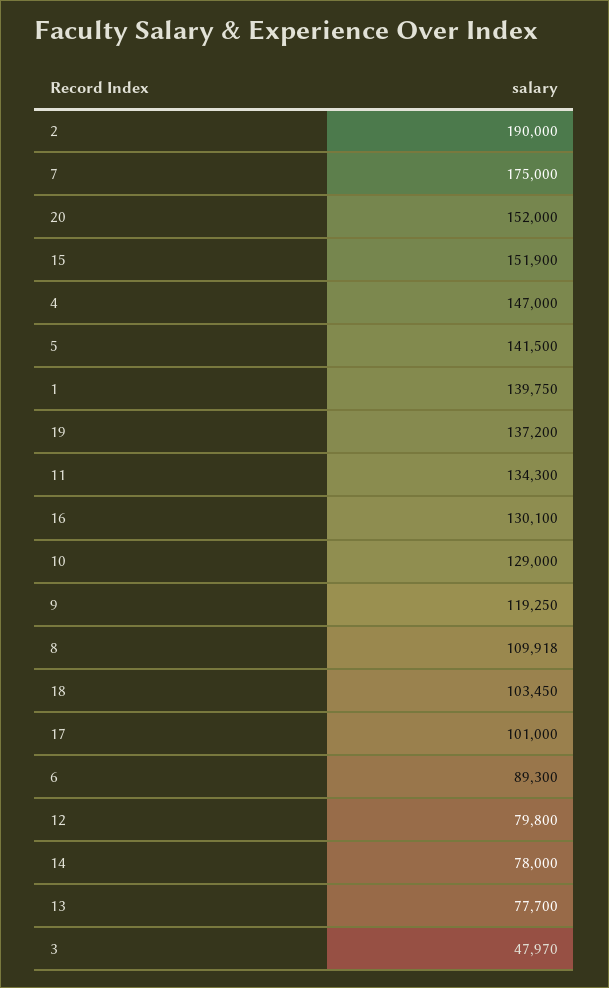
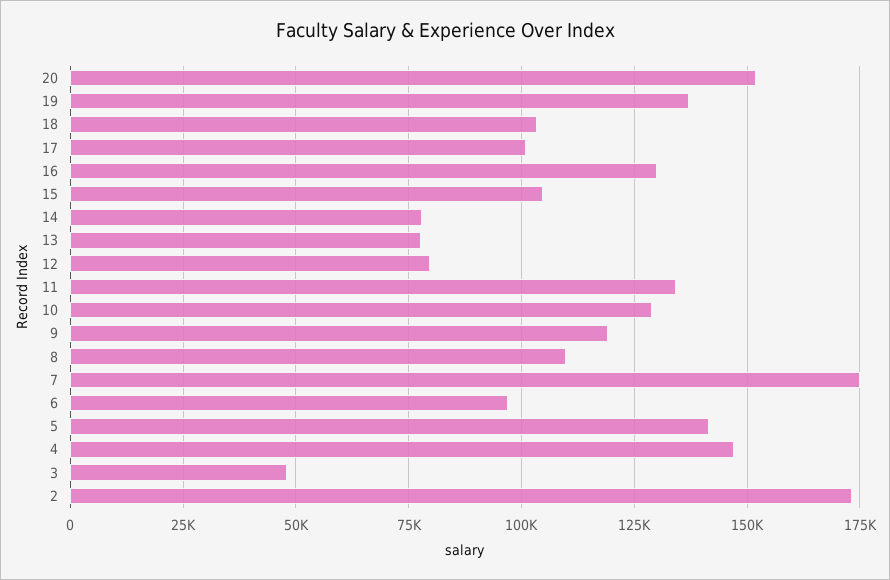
  {
-   "2": 190000,
+   "2": 172500,
    "7": 175000,
    "20": 152000,
-   "15": 151900,
+   "15": 105000,
    "4": 147000,
    "5": 141500,
-   "1": 139750,
    "19": 137200,
    "11": 134300,
    "16": 130100,
    "10": 129000,
    "9": 119250,
    "8": 109918,
    "18": 103450,
    "17": 101000,
-   "6": 89300,
+   "6": 97500,
    "12": 79800,
    "14": 78000,
    "13": 77700,
    "3": 47970
  }

